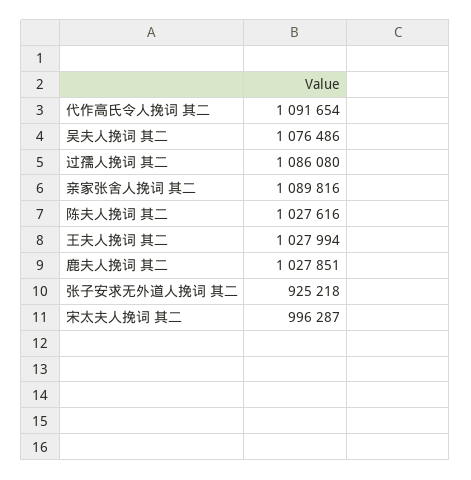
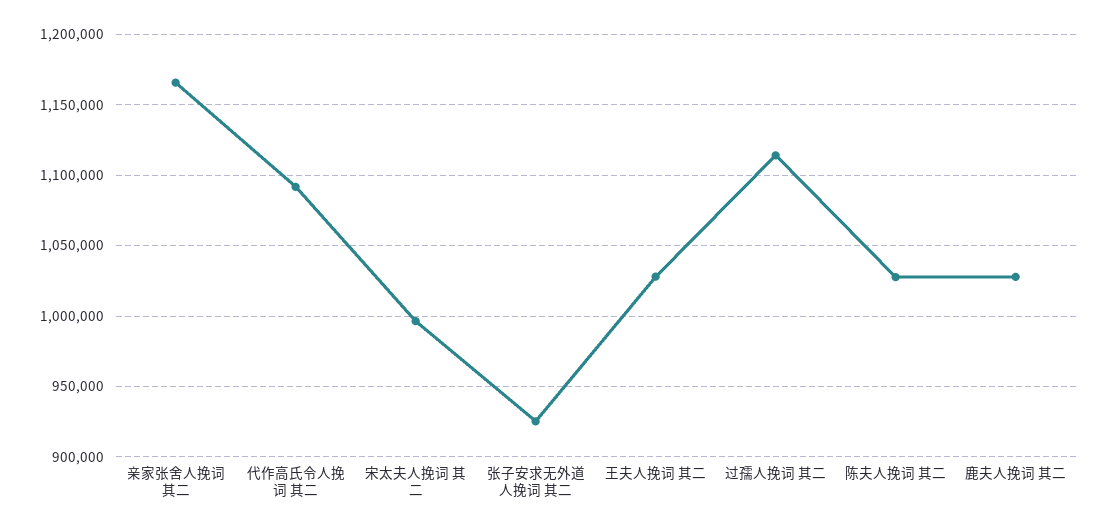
  {
    "代作高氏令人挽词 其二": 1091654,
-   "吴夫人挽词 其二": 1076486,
-   "过孺人挽词 其二": 1086080,
+   "过孺人挽词 其二": 1115000,
-   "亲家张舍人挽词 其二": 1089816,
+   "亲家张舍人挽词 其二": 1165000,
    "陈夫人挽词 其二": 1027616,
    "王夫人挽词 其二": 1027994,
    "鹿夫人挽词 其二": 1027851,
    "张子安求无外道人挽词 其二": 925218,
    "宋太夫人挽词 其二": 996287
  }

